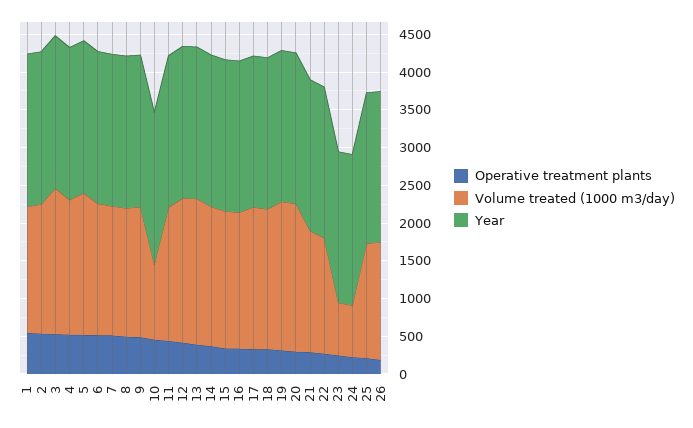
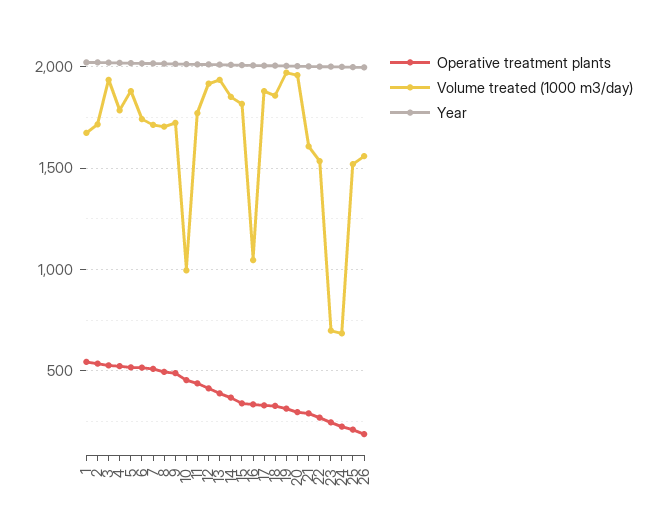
  {
    "Operative treatment plants": {
      "1": 550,
      "2": 550,
      "3": 550,
      "4": 500,
      "5": 500,
      "6": 500,
      "7": 500,
      "8": 500,
      "9": 500,
      "10": 450,
      "11": 450,
      "12": 400,
      "13": 400,
      "14": 350,
      "15": 350,
      "16": 350,
      "17": 350,
      "18": 350,
      "19": 300,
      "20": 300,
      "21": 300,
      "22": 250,
      "23": 250,
      "24": 250,
      "25": 200,
      "26": 200
    },
    "Volume treated (1000 m3/day)": {
      "1": 1650,
      "2": 1700,
      "3": 1950,
      "4": 1800,
      "5": 1900,
      "6": 1750,
      "7": 1700,
      "8": 1700,
      "9": 1700,
      "10": 1000,
      "11": 1750,
      "12": 1900,
      "13": 1950,
      "14": 1850,
      "15": 1800,
-     "16": 1750,
+     "16": 1050,
      "17": 1900,
      "18": 1850,
      "19": 1950,
      "20": 1950,
      "21": 1600,
      "22": 1550,
      "23": 700,
      "24": 700,
      "25": 1500,
      "26": 1550
    },
    "Year": {
      "1": 2000,
      "2": 2000,
      "3": 2000,
      "4": 2000,
      "5": 2000,
      "6": 2000,
      "7": 2000,
      "8": 2000,
      "9": 2000,
      "10": 2000,
      "11": 2000,
      "12": 2000,
      "13": 2000,
      "14": 2000,
      "15": 2000,
      "16": 2000,
      "17": 2000,
      "18": 2000,
      "19": 2000,
      "20": 2000,
      "21": 2000,
      "22": 2000,
      "23": 2000,
      "24": 2000,
      "25": 2000,
      "26": 2000
    }
  }

